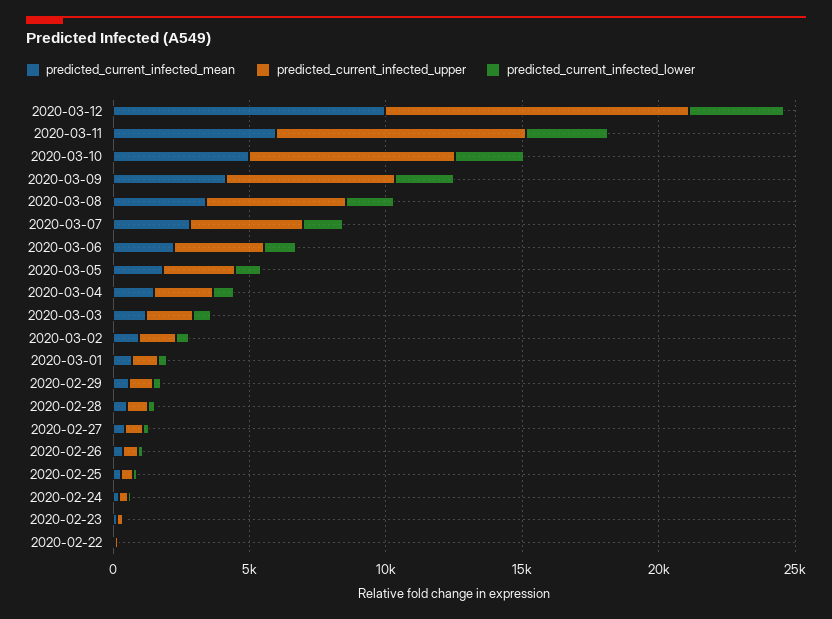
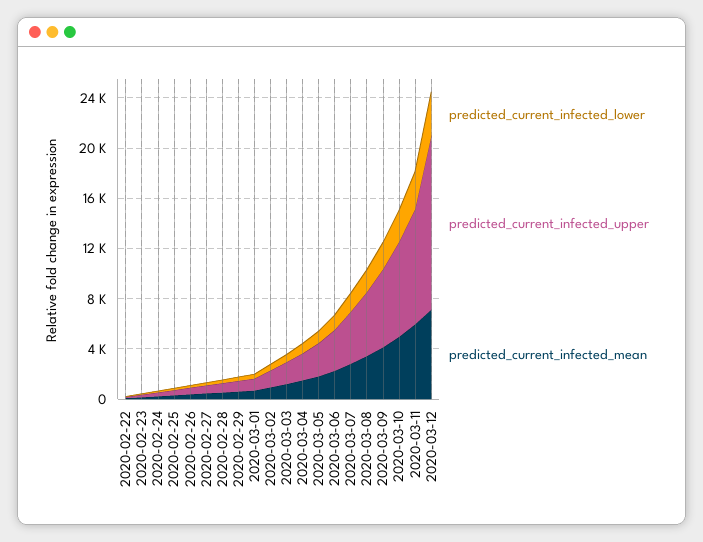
  {
    "predicted_current_infected_mean": {
-     "2020-03-12": 10000,
+     "2020-03-12": 7000,
      "2020-03-11": 6000,
      "2020-03-10": 5000,
      "2020-03-09": 4000,
      "2020-03-08": 3000,
      "2020-03-07": 3000,
      "2020-03-06": 2000,
      "2020-03-05": 2000,
      "2020-03-04": 1000,
      "2020-03-03": 1000,
      "2020-03-02": 1000,
      "2020-03-01": 1000,
      "2020-02-29": 1000,
      "2020-02-28": 1000,
      "2020-02-27": 0,
      "2020-02-26": 0,
      "2020-02-25": 0,
      "2020-02-24": 0,
      "2020-02-23": 0,
      "2020-02-22": 0
    },
    "predicted_current_infected_upper": {
-     "2020-03-12": 11000,
+     "2020-03-12": 14000,
      "2020-03-11": 9000,
      "2020-03-10": 8000,
      "2020-03-09": 6000,
      "2020-03-08": 5000,
      "2020-03-07": 4000,
      "2020-03-06": 3000,
      "2020-03-05": 3000,
      "2020-03-04": 2000,
      "2020-03-03": 2000,
      "2020-03-02": 1000,
      "2020-03-01": 1000,
      "2020-02-29": 1000,
      "2020-02-28": 1000,
      "2020-02-27": 1000,
      "2020-02-26": 1000,
      "2020-02-25": 0,
      "2020-02-24": 0,
      "2020-02-23": 0,
      "2020-02-22": 0
    },
    "predicted_current_infected_lower": {
      "2020-03-12": 3000,
      "2020-03-11": 3000,
      "2020-03-10": 3000,
      "2020-03-09": 2000,
      "2020-03-08": 2000,
      "2020-03-07": 1000,
      "2020-03-06": 1000,
      "2020-03-05": 1000,
      "2020-03-04": 1000,
      "2020-03-03": 1000,
      "2020-03-02": 0,
      "2020-03-01": 0,
      "2020-02-29": 0,
      "2020-02-28": 0,
      "2020-02-27": 0,
      "2020-02-26": 0,
      "2020-02-25": 0,
      "2020-02-24": 0,
      "2020-02-23": 0,
      "2020-02-22": 0
    }
  }

